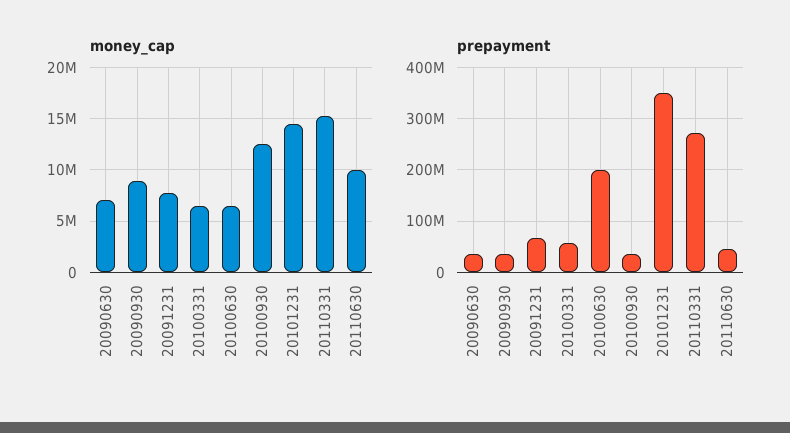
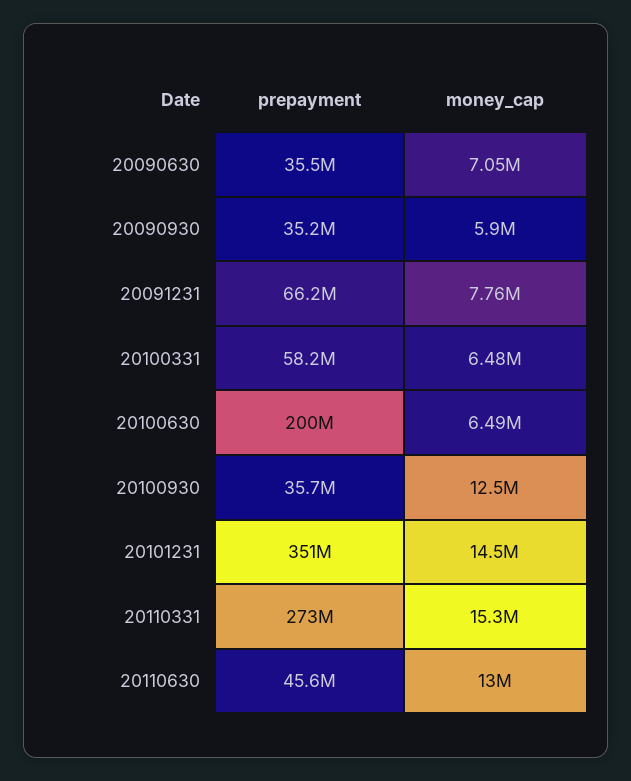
  {
    "money_cap": {
      "20090630": 7050000,
-     "20090930": 9000000,
+     "20090930": 5900000,
      "20091231": 7760000,
      "20100331": 6480000,
      "20100630": 6490000,
      "20100930": 12500000,
      "20101231": 14500000,
      "20110331": 15300000,
-     "20110630": 10000000
+     "20110630": 13000000
    },
    "prepayment": {
      "20090630": 35500000,
      "20090930": 35200000,
      "20091231": 66200000,
      "20100331": 58200000,
      "20100630": 200000000,
      "20100930": 35700000,
      "20101231": 351000000,
      "20110331": 273000000,
      "20110630": 45600000
    }
  }

